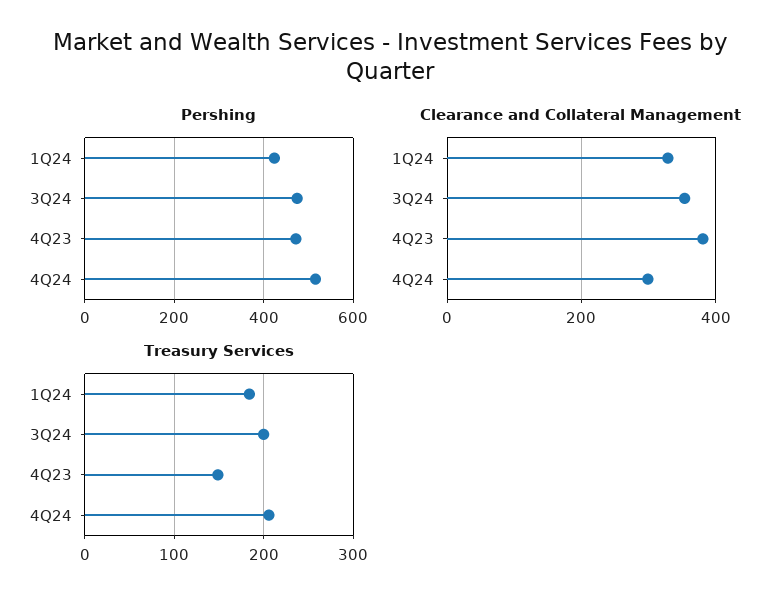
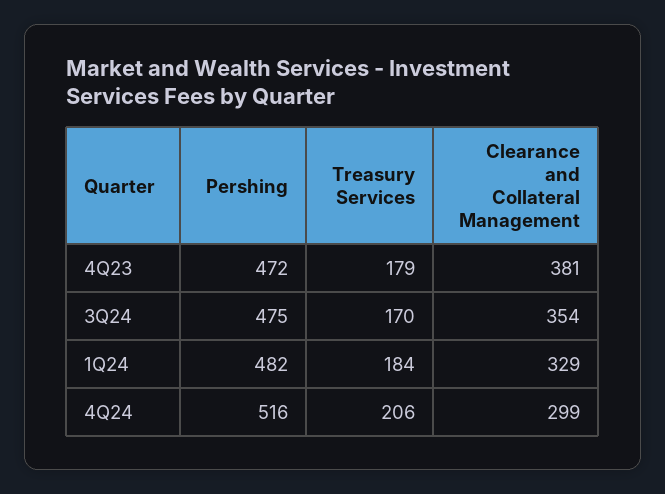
  {
    "Pershing": {
-     "1Q24": 420,
+     "1Q24": 482,
      "3Q24": 475,
      "4Q23": 472,
      "4Q24": 516
    },
    "Clearance and Collateral Management": {
      "1Q24": 329,
      "3Q24": 354,
      "4Q23": 381,
      "4Q24": 299
    },
    "Treasury Services": {
      "1Q24": 184,
-     "3Q24": 200,
+     "3Q24": 170,
-     "4Q23": 150,
+     "4Q23": 179,
      "4Q24": 206
    }
  }

